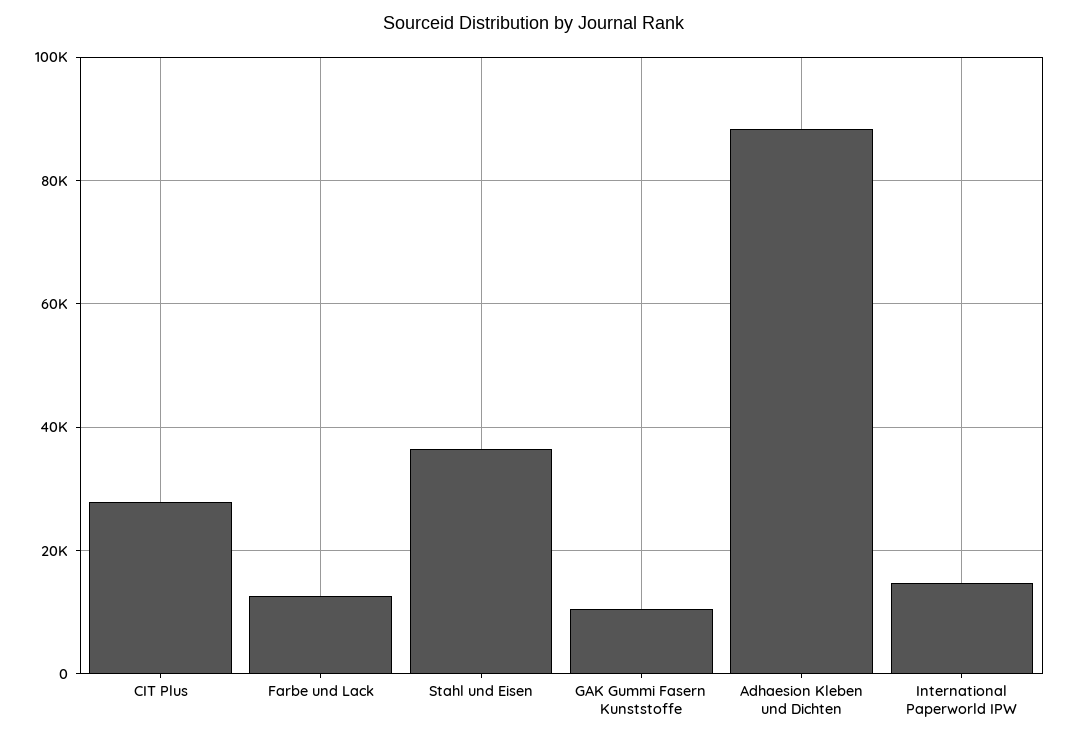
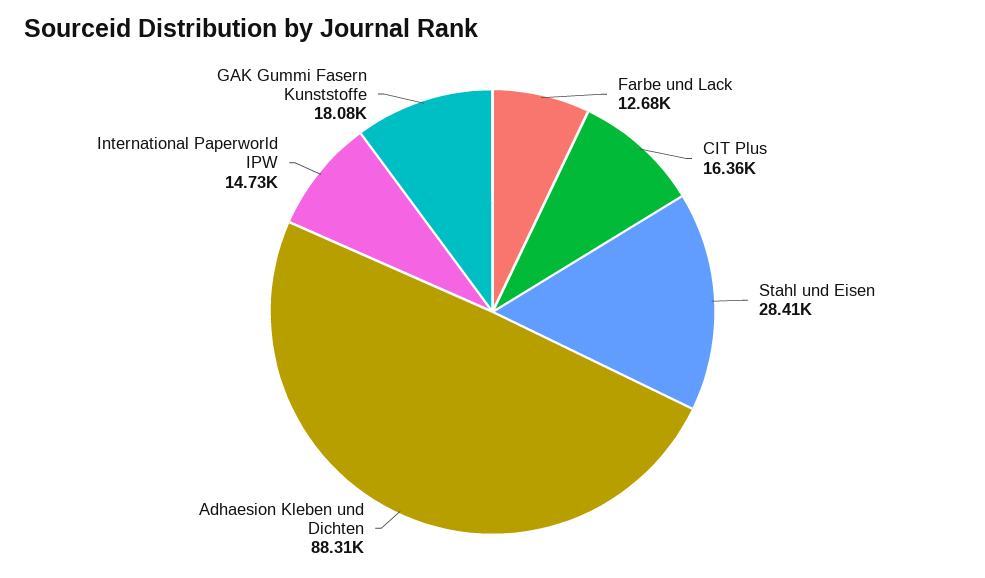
  {
-   "CIT Plus": 28000,
+   "CIT Plus": 16360,
    "Farbe und Lack": 12680,
-   "Stahl und Eisen": 36000,
+   "Stahl und Eisen": 28410,
-   "GAK Gummi Fasern Kunststoffe": 10000,
+   "GAK Gummi Fasern Kunststoffe": 18080,
    "Adhaesion Kleben und Dichten": 88310,
    "International Paperworld IPW": 14730
  }

